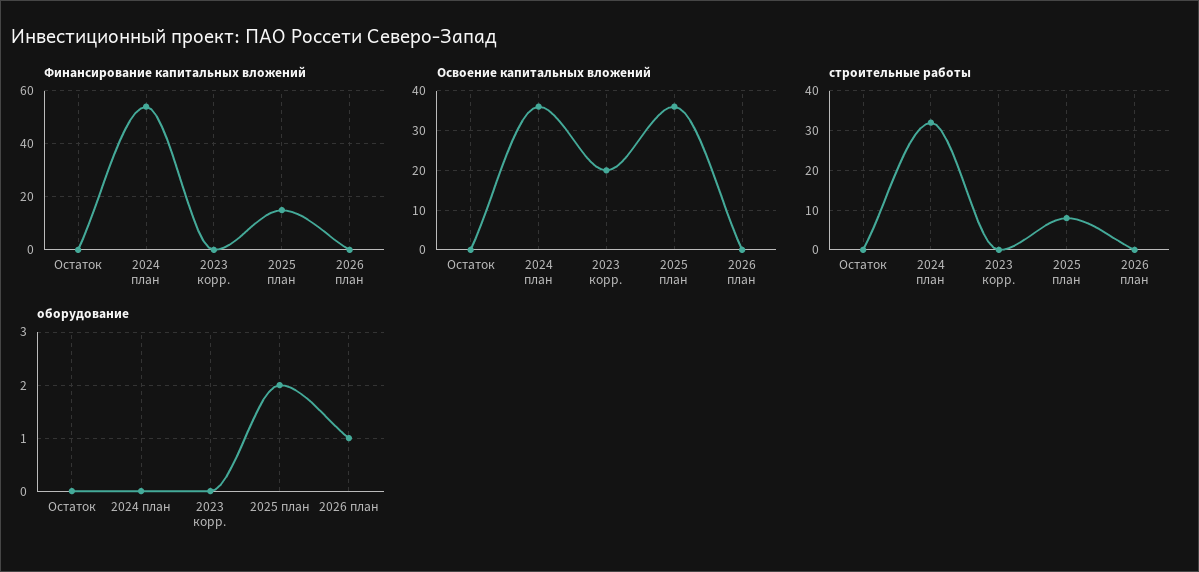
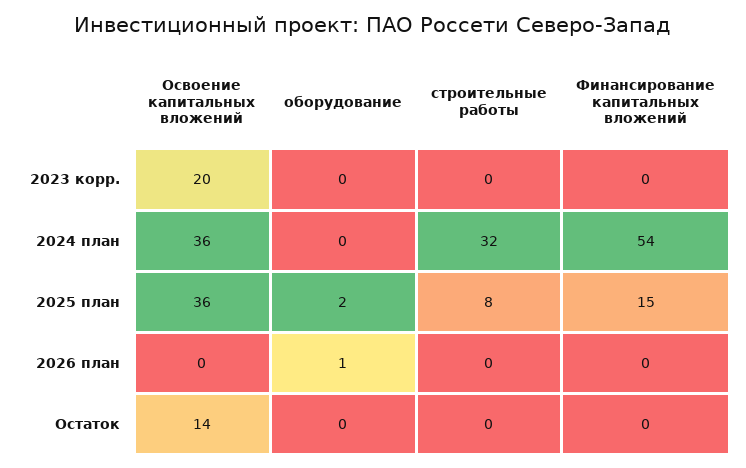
  {
    "Финансирование капитальных вложений": {
      "Остаток": 0,
      "2024 план": 54,
      "2023 корр.": 0,
      "2025 план": 15,
      "2026 план": 0
    },
    "Освоение капитальных вложений": {
-     "Остаток": 0,
+     "Остаток": 14,
      "2024 план": 36,
      "2023 корр.": 20,
      "2025 план": 36,
      "2026 план": 0
    },
    "строительные работы": {
      "Остаток": 0,
      "2024 план": 32,
      "2023 корр.": 0,
      "2025 план": 8,
      "2026 план": 0
    },
    "оборудование": {
      "Остаток": 0,
      "2024 план": 0,
      "2023 корр.": 0,
      "2025 план": 2,
      "2026 план": 1
    }
  }

